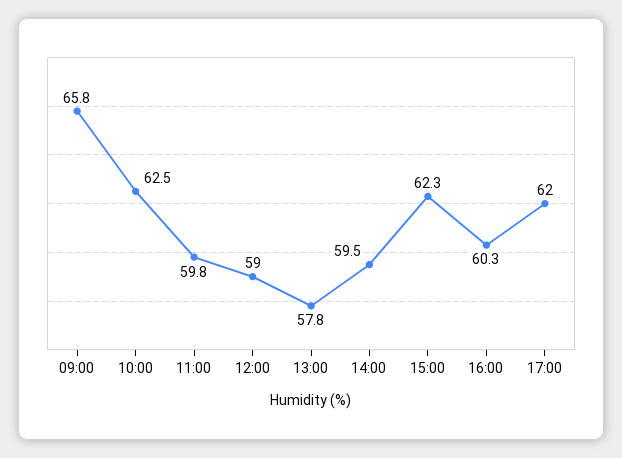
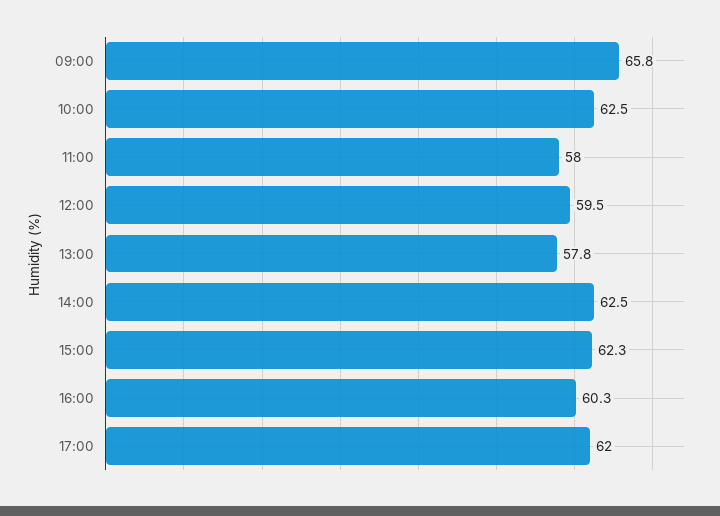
  {
    "09:00": 65.8,
    "10:00": 62.5,
-   "11:00": 59.8,
+   "11:00": 58,
-   "12:00": 59,
+   "12:00": 59.5,
    "13:00": 57.8,
-   "14:00": 59.5,
+   "14:00": 62.5,
    "15:00": 62.3,
    "16:00": 60.3,
    "17:00": 62
  }

